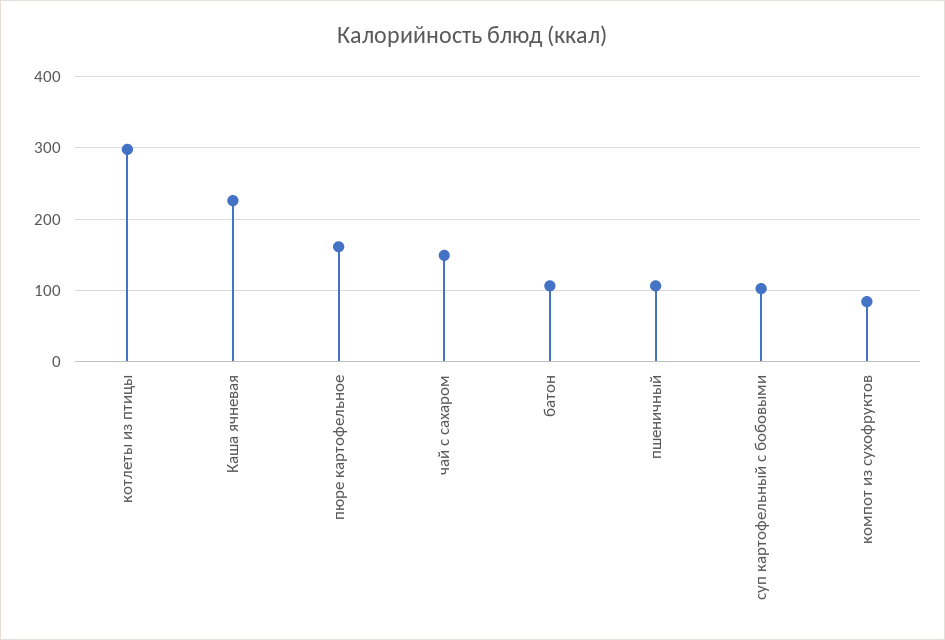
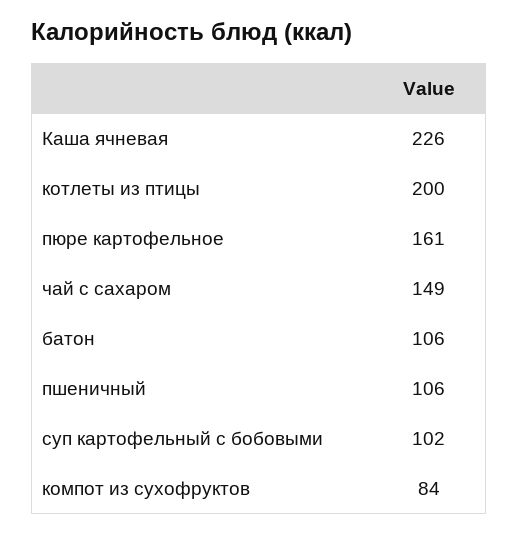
  {
-   "котлеты из птицы": 300,
+   "котлеты из птицы": 200,
    "Каша ячневая": 226,
    "пюре картофельное": 161,
    "чай с сахаром": 149,
    "батон": 106,
    "пшеничный": 106,
    "суп картофельный с бобовыми": 102,
    "компот из сухофруктов": 84
  }

